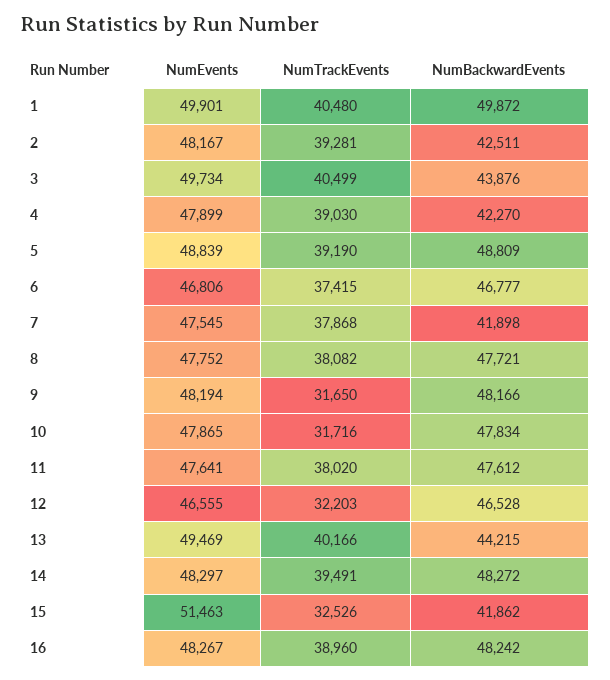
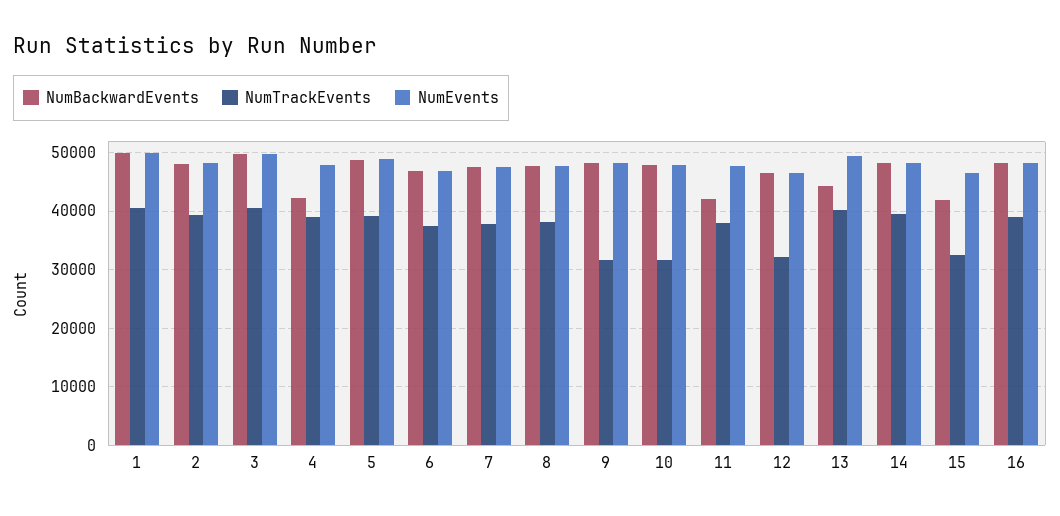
  {
    "NumEvents": {
      "1": 49901,
      "2": 48167,
      "3": 49734,
      "4": 47899,
      "5": 48839,
      "6": 46806,
      "7": 47545,
      "8": 47752,
      "9": 48194,
      "10": 47865,
      "11": 47641,
      "12": 46555,
      "13": 49469,
      "14": 48297,
-     "15": 51463,
+     "15": 46000,
      "16": 48267
    },
    "NumTrackEvents": {
      "1": 40480,
      "2": 39281,
      "3": 40499,
      "4": 39030,
      "5": 39190,
      "6": 37415,
      "7": 37868,
      "8": 38082,
      "9": 31650,
      "10": 31716,
      "11": 38020,
      "12": 32203,
      "13": 40166,
      "14": 39491,
      "15": 32526,
      "16": 38960
    },
    "NumBackwardEvents": {
      "1": 49872,
-     "2": 42511,
+     "2": 48000,
-     "3": 43876,
+     "3": 50000,
      "4": 42270,
      "5": 48809,
      "6": 46777,
-     "7": 41898,
+     "7": 48000,
      "8": 47721,
      "9": 48166,
      "10": 47834,
-     "11": 47612,
+     "11": 42000,
      "12": 46528,
      "13": 44215,
      "14": 48272,
      "15": 41862,
      "16": 48242
    }
  }

